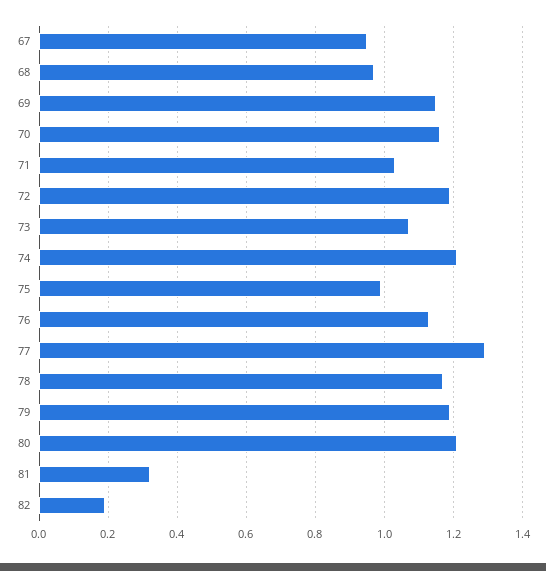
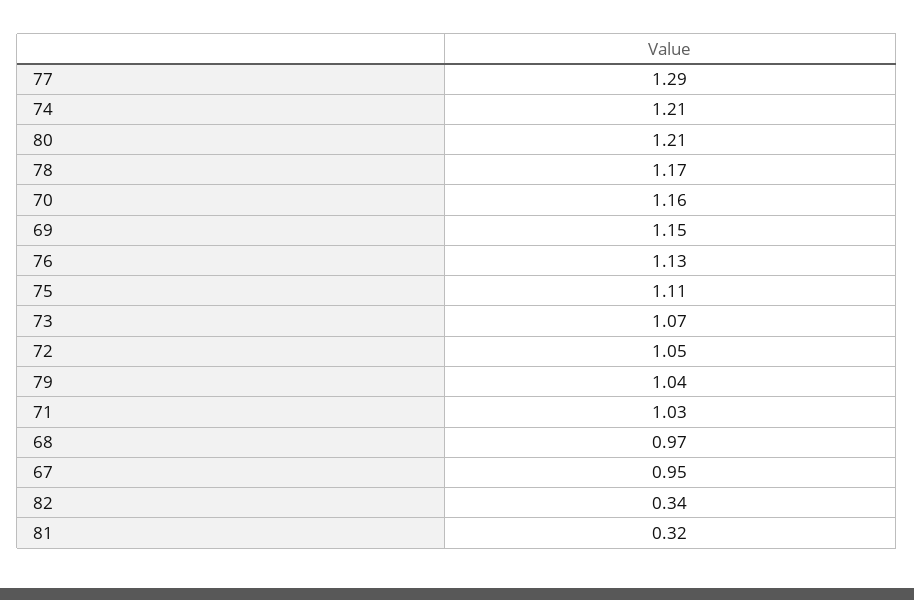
  {
    "67": 0.95,
    "68": 0.97,
    "69": 1.15,
    "70": 1.16,
    "71": 1.03,
-   "72": 1.2,
+   "72": 1.05,
    "73": 1.07,
    "74": 1.21,
-   "75": 1,
+   "75": 1.11,
    "76": 1.13,
    "77": 1.29,
    "78": 1.17,
-   "79": 1.2,
+   "79": 1.04,
    "80": 1.21,
    "81": 0.32,
-   "82": 0.2
+   "82": 0.34
  }

